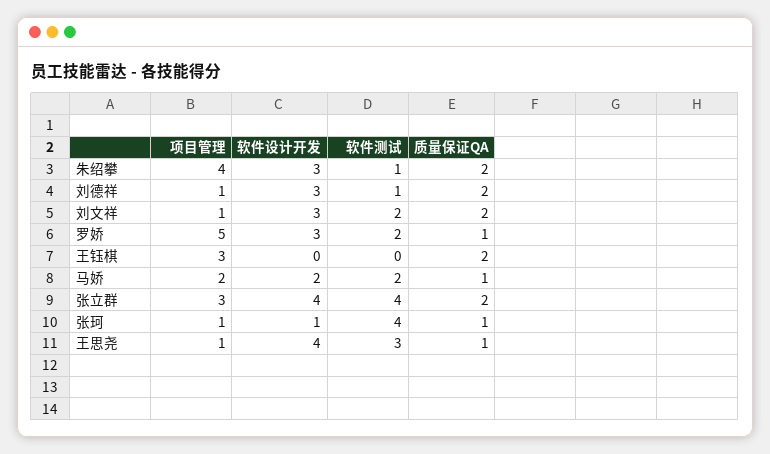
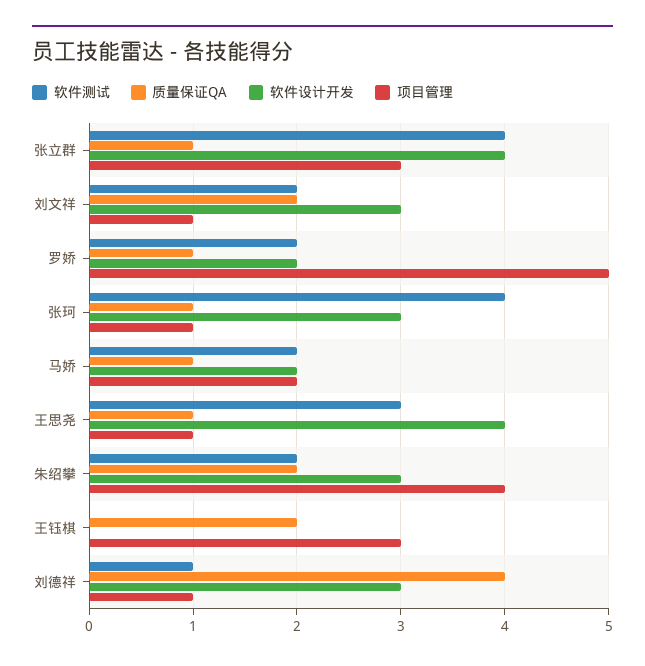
  {
    "项目管理": {
      "朱绍攀": 4,
      "刘德祥": 1,
      "刘文祥": 1,
      "罗娇": 5,
      "王钰棋": 3,
      "马娇": 2,
      "张立群": 3,
      "张珂": 1,
      "王思尧": 1
    },
    "软件设计开发": {
      "朱绍攀": 3,
      "刘德祥": 3,
      "刘文祥": 3,
-     "罗娇": 3,
+     "罗娇": 2,
      "王钰棋": 0,
      "马娇": 2,
      "张立群": 4,
-     "张珂": 1,
+     "张珂": 3,
      "王思尧": 4
    },
    "软件测试": {
-     "朱绍攀": 1,
+     "朱绍攀": 2,
      "刘德祥": 1,
      "刘文祥": 2,
      "罗娇": 2,
      "王钰棋": 0,
      "马娇": 2,
      "张立群": 4,
      "张珂": 4,
      "王思尧": 3
    },
    "质量保证QA": {
      "朱绍攀": 2,
-     "刘德祥": 2,
+     "刘德祥": 4,
      "刘文祥": 2,
      "罗娇": 1,
      "王钰棋": 2,
      "马娇": 1,
-     "张立群": 2,
+     "张立群": 1,
      "张珂": 1,
      "王思尧": 1
    }
  }

